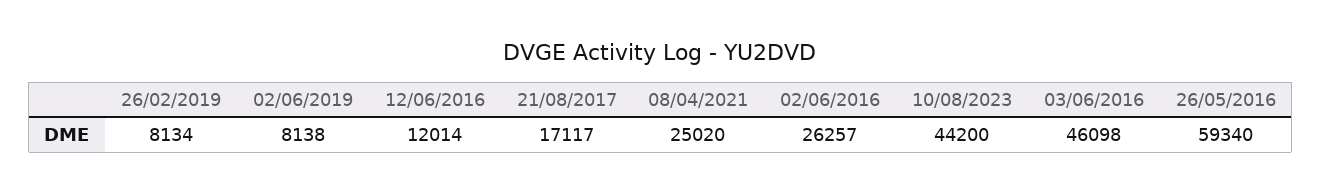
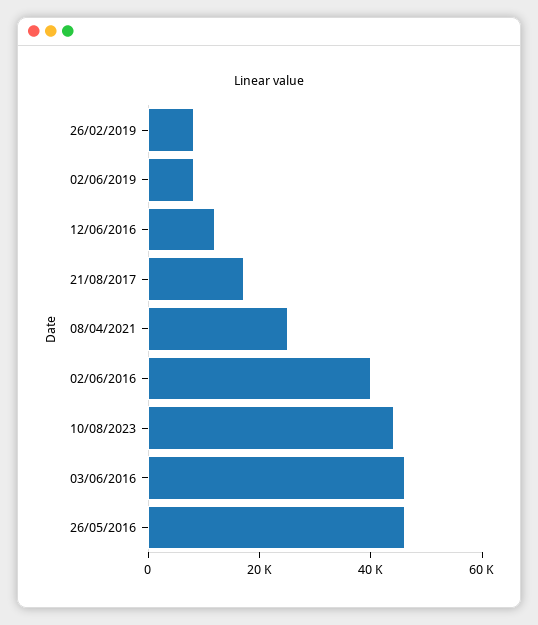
  {
    "26/02/2019": 8134,
    "02/06/2019": 8138,
    "12/06/2016": 12014,
    "21/08/2017": 17117,
    "08/04/2021": 25020,
-   "02/06/2016": 26257,
+   "02/06/2016": 40000,
    "10/08/2023": 44200,
    "03/06/2016": 46098,
-   "26/05/2016": 59340
+   "26/05/2016": 45000
  }

